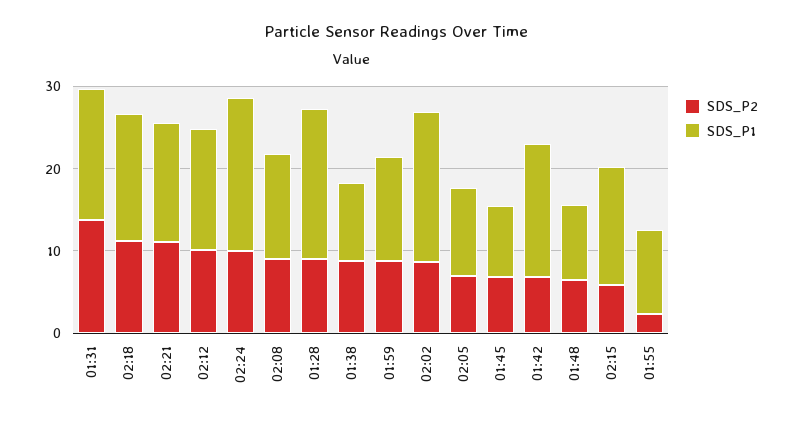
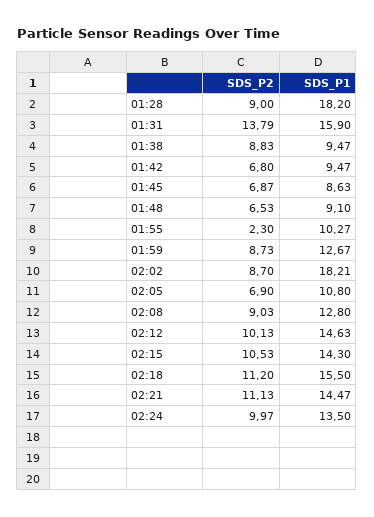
  {
    "SDS_P2": {
      "01:31": 13.79,
      "02:18": 11.2,
      "02:21": 11.13,
      "02:12": 10.13,
      "02:24": 9.97,
      "02:08": 9.03,
      "01:28": 9,
      "01:38": 8.83,
      "01:59": 8.73,
      "02:02": 8.7,
      "02:05": 6.9,
      "01:45": 6.87,
      "01:42": 6.8,
      "01:48": 6.53,
-     "02:15": 6,
+     "02:15": 10.53,
      "01:55": 2.3
    },
    "SDS_P1": {
      "01:31": 15.9,
      "02:18": 15.5,
      "02:21": 14.47,
      "02:12": 14.63,
-     "02:24": 18,
+     "02:24": 13.5,
      "02:08": 12.8,
      "01:28": 18.2,
      "01:38": 9.47,
      "01:59": 12.67,
      "02:02": 18.21,
      "02:05": 10.8,
      "01:45": 8.63,
-     "01:42": 16,
+     "01:42": 9.47,
      "01:48": 9.1,
      "02:15": 14.3,
      "01:55": 10.27
    }
  }

